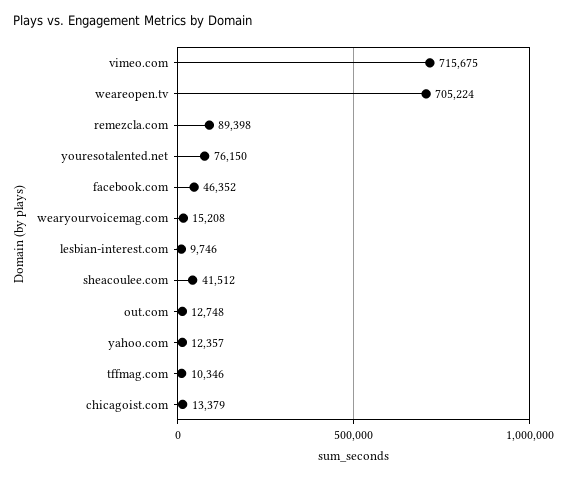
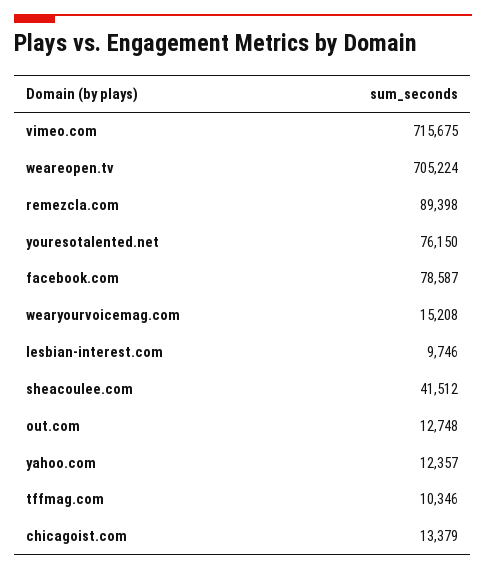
  {
    "vimeo.com": 715675,
    "weareopen.tv": 705224,
    "remezcla.com": 89398,
    "youresotalented.net": 76150,
-   "facebook.com": 46352,
+   "facebook.com": 78587,
    "wearyourvoicemag.com": 15208,
    "lesbian-interest.com": 9746,
    "sheacoulee.com": 41512,
    "out.com": 12748,
    "yahoo.com": 12357,
    "tffmag.com": 10346,
    "chicagoist.com": 13379
  }

